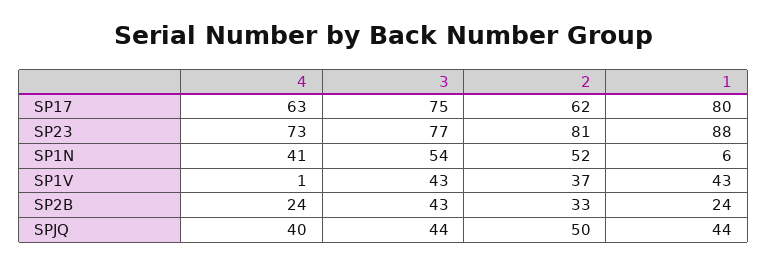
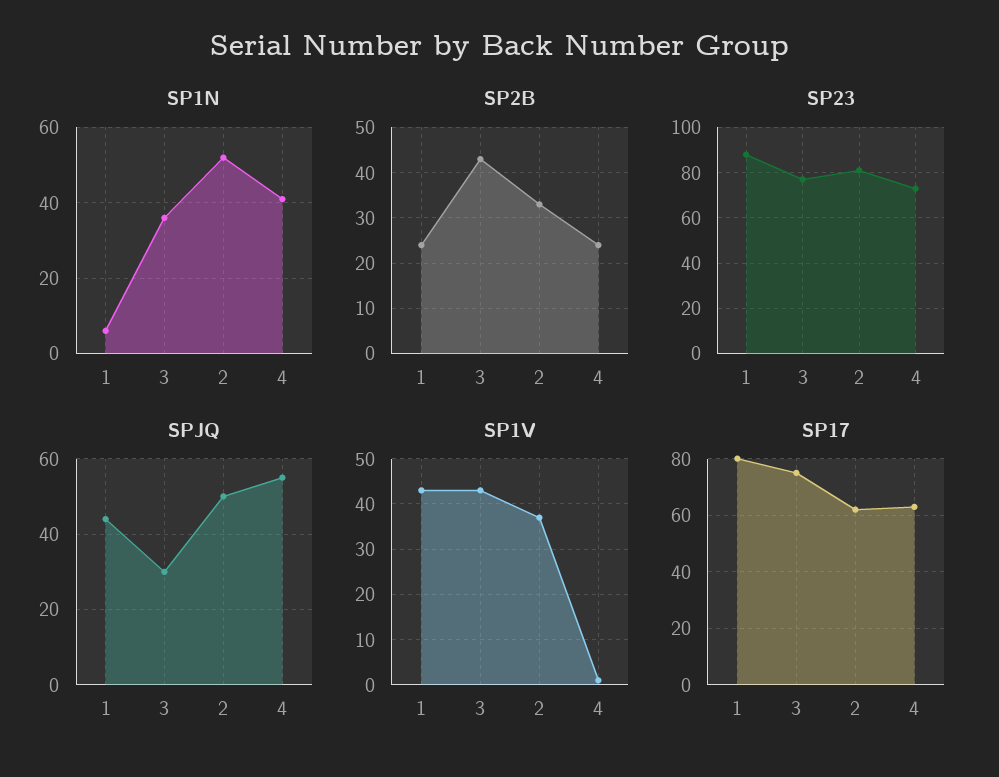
  {
    "SP17": {
      "4": 63,
      "3": 75,
      "2": 62,
      "1": 80
    },
    "SP23": {
      "4": 73,
      "3": 77,
      "2": 81,
      "1": 88
    },
    "SP1N": {
      "4": 41,
-     "3": 54,
+     "3": 35,
      "2": 52,
      "1": 6
    },
    "SP1V": {
      "4": 1,
      "3": 43,
      "2": 37,
      "1": 43
    },
    "SP2B": {
      "4": 24,
      "3": 43,
      "2": 33,
      "1": 24
    },
    "SPJQ": {
-     "4": 40,
+     "4": 55,
-     "3": 44,
+     "3": 30,
      "2": 50,
      "1": 44
    }
  }

